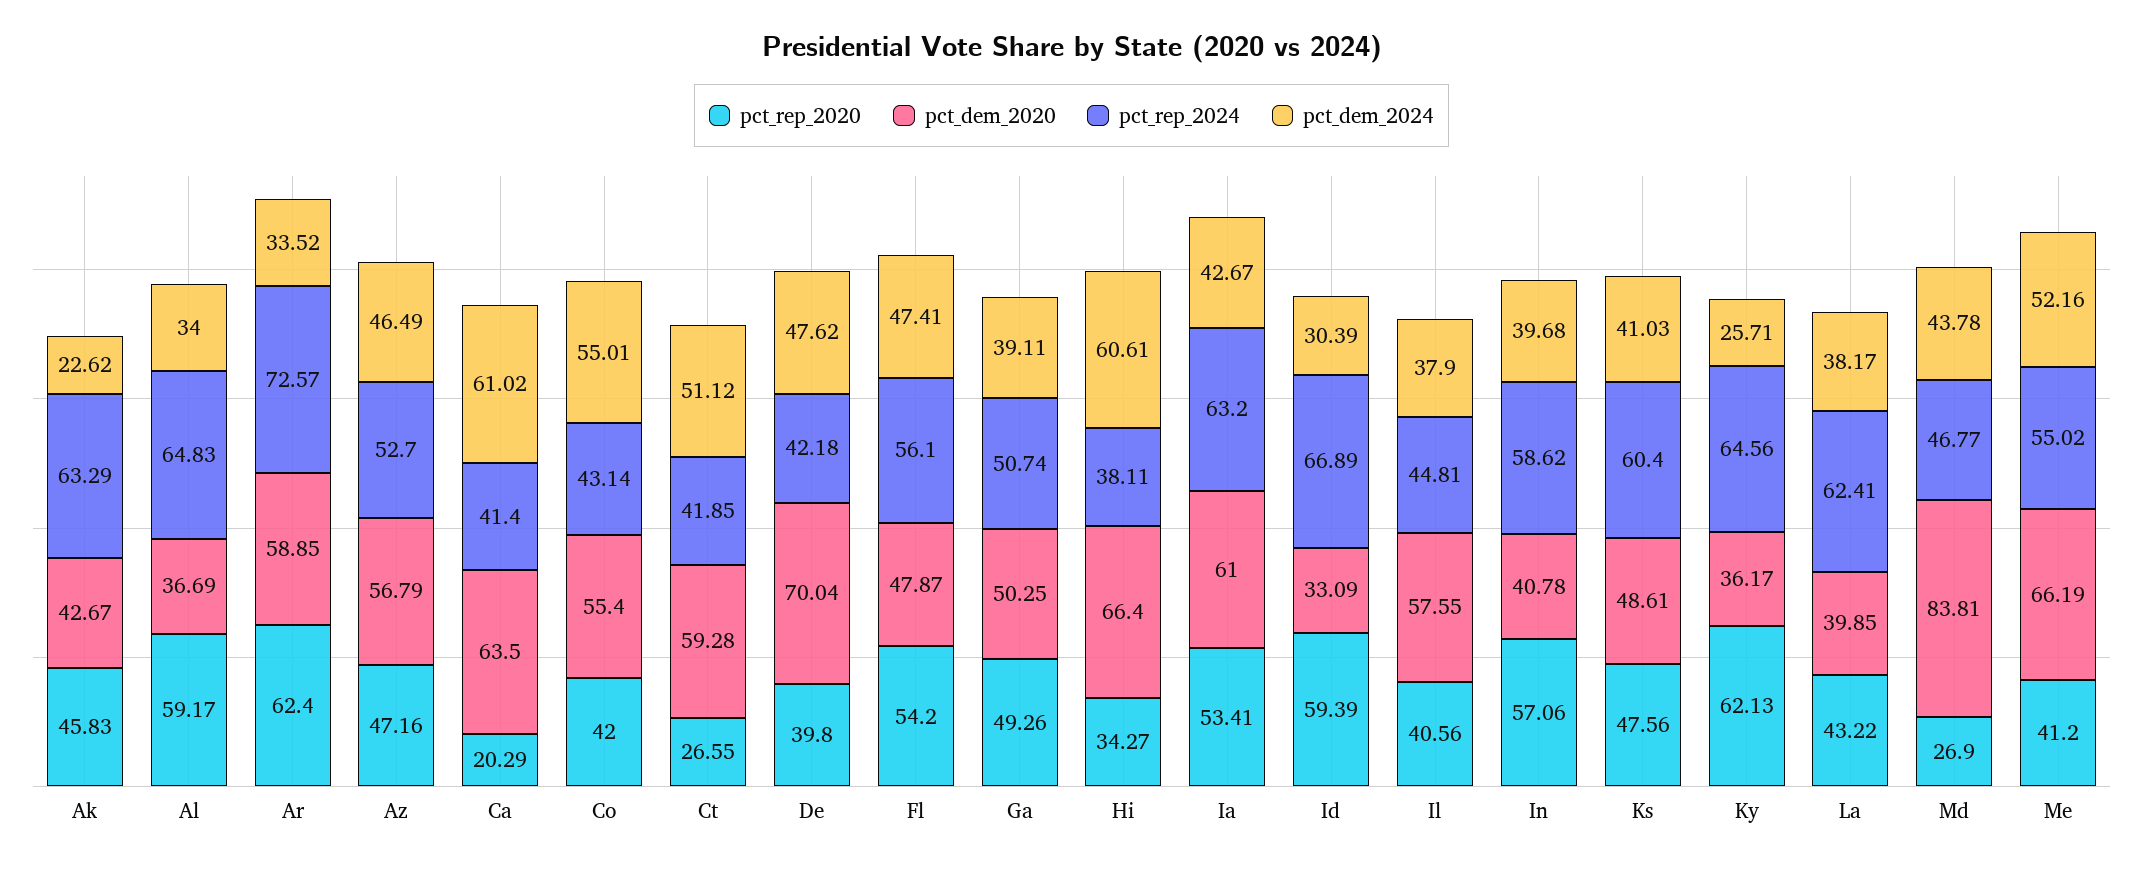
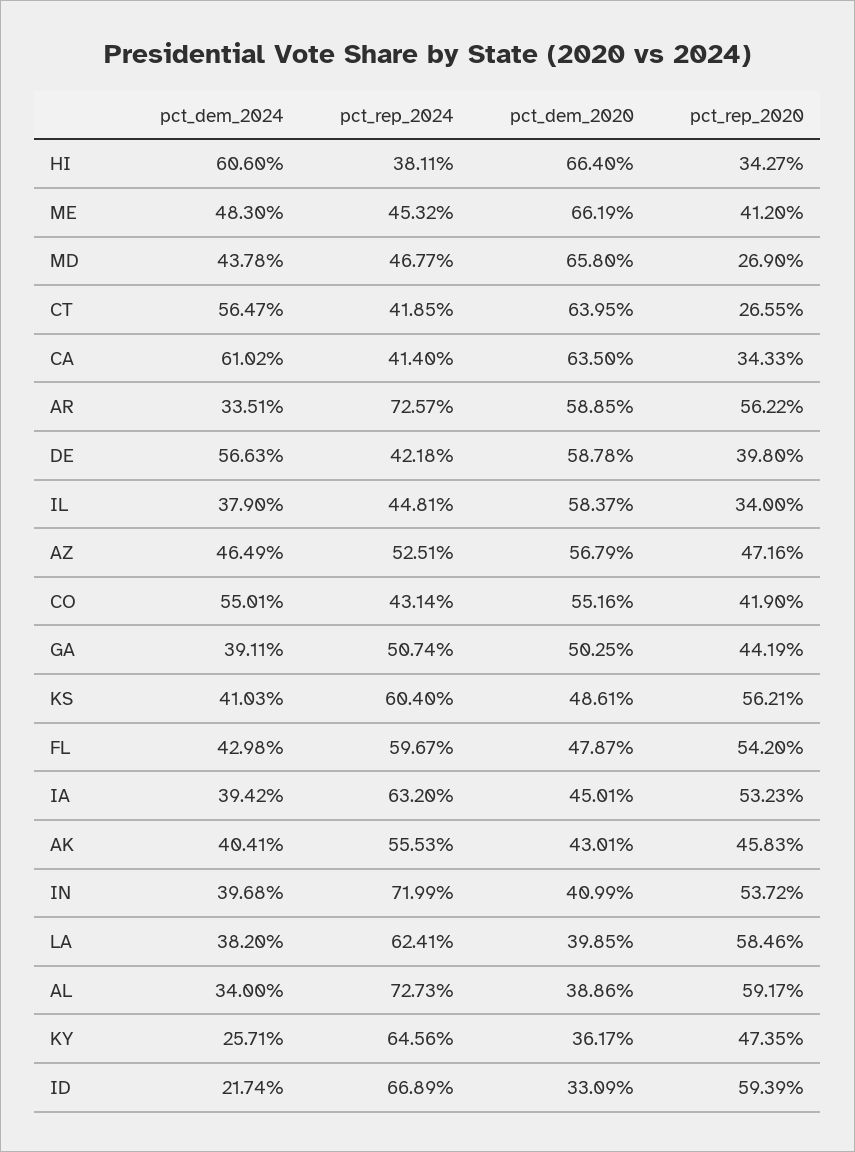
  {
    "pct_rep_2020": {
      "Ak": 45.83,
      "Al": 59.17,
-     "Ar": 62.4,
+     "Ar": 56.22,
      "Az": 47.16,
-     "Ca": 20.29,
+     "Ca": 34.33,
-     "Co": 42,
+     "Co": 41.9,
      "Ct": 26.55,
      "De": 39.8,
      "Fl": 54.2,
-     "Ga": 49.26,
+     "Ga": 44.19,
      "Hi": 34.27,
-     "Ia": 53.41,
+     "Ia": 53.23,
      "Id": 59.39,
-     "Il": 40.56,
+     "Il": 34,
-     "In": 57.06,
+     "In": 53.72,
-     "Ks": 47.56,
+     "Ks": 56.21,
-     "Ky": 62.13,
+     "Ky": 47.35,
-     "La": 43.22,
+     "La": 58.46,
      "Md": 26.9,
      "Me": 41.2
    },
    "pct_dem_2020": {
-     "Ak": 42.67,
+     "Ak": 43.01,
-     "Al": 36.69,
+     "Al": 38.86,
      "Ar": 58.85,
      "Az": 56.79,
      "Ca": 63.5,
-     "Co": 55.4,
+     "Co": 55.16,
-     "Ct": 59.28,
+     "Ct": 63.95,
-     "De": 70.04,
+     "De": 58.78,
      "Fl": 47.87,
      "Ga": 50.25,
      "Hi": 66.4,
-     "Ia": 61,
+     "Ia": 45.01,
      "Id": 33.09,
-     "Il": 57.55,
+     "Il": 58.37,
-     "In": 40.78,
+     "In": 40.99,
      "Ks": 48.61,
      "Ky": 36.17,
      "La": 39.85,
-     "Md": 83.81,
+     "Md": 65.8,
      "Me": 66.19
    },
    "pct_rep_2024": {
-     "Ak": 63.29,
+     "Ak": 55.53,
-     "Al": 64.83,
+     "Al": 72.73,
      "Ar": 72.57,
-     "Az": 52.7,
+     "Az": 52.51,
      "Ca": 41.4,
      "Co": 43.14,
      "Ct": 41.85,
      "De": 42.18,
-     "Fl": 56.1,
+     "Fl": 59.67,
      "Ga": 50.74,
      "Hi": 38.11,
      "Ia": 63.2,
      "Id": 66.89,
      "Il": 44.81,
-     "In": 58.62,
+     "In": 71.99,
      "Ks": 60.4,
      "Ky": 64.56,
      "La": 62.41,
      "Md": 46.77,
-     "Me": 55.02
+     "Me": 45.32
    },
    "pct_dem_2024": {
-     "Ak": 22.62,
+     "Ak": 40.41,
      "Al": 34,
-     "Ar": 33.52,
+     "Ar": 33.51,
      "Az": 46.49,
      "Ca": 61.02,
      "Co": 55.01,
-     "Ct": 51.12,
+     "Ct": 56.47,
-     "De": 47.62,
+     "De": 56.63,
-     "Fl": 47.41,
+     "Fl": 42.98,
      "Ga": 39.11,
-     "Hi": 60.61,
+     "Hi": 60.6,
-     "Ia": 42.67,
+     "Ia": 39.42,
-     "Id": 30.39,
+     "Id": 21.74,
      "Il": 37.9,
      "In": 39.68,
      "Ks": 41.03,
      "Ky": 25.71,
-     "La": 38.17,
+     "La": 38.2,
      "Md": 43.78,
-     "Me": 52.16
+     "Me": 48.3
    }
  }

